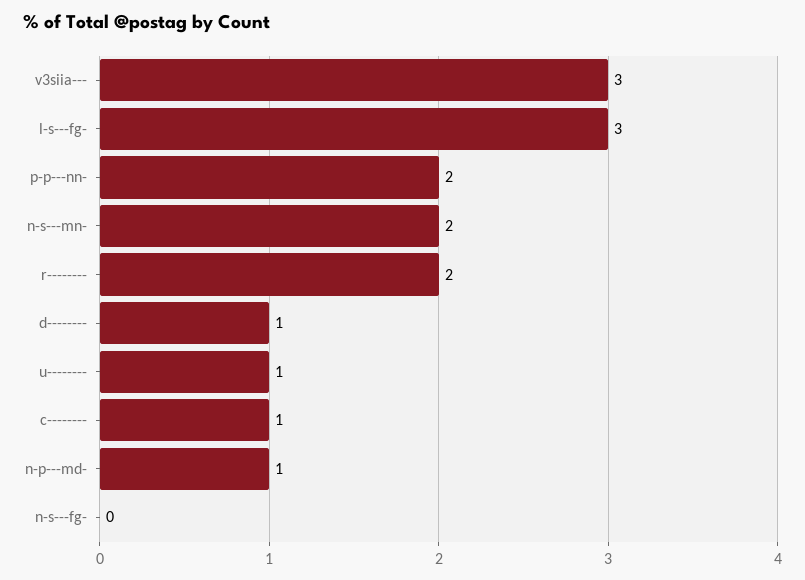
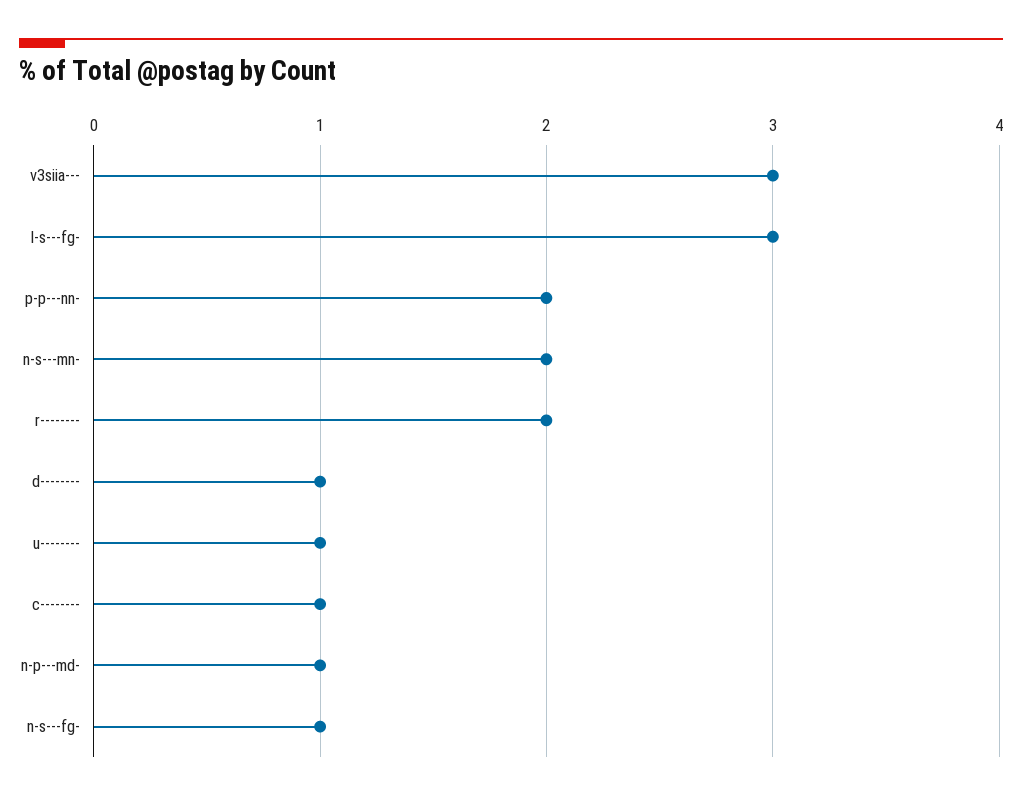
  {
    "v3siia---": 3,
    "l-s---fg-": 3,
    "p-p---nn-": 2,
    "n-s---mn-": 2,
    "r--------": 2,
    "d--------": 1,
    "u--------": 1,
    "c--------": 1,
    "n-p---md-": 1,
-   "n-s---fg-": 0
+   "n-s---fg-": 1
  }

